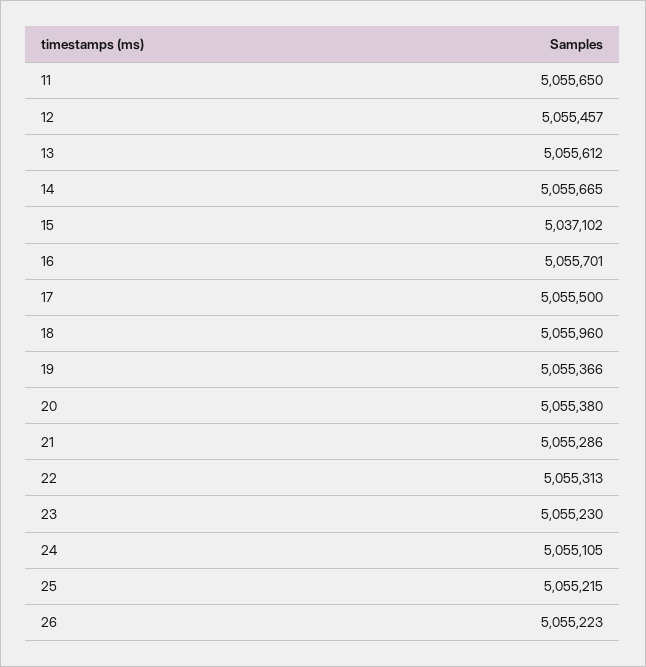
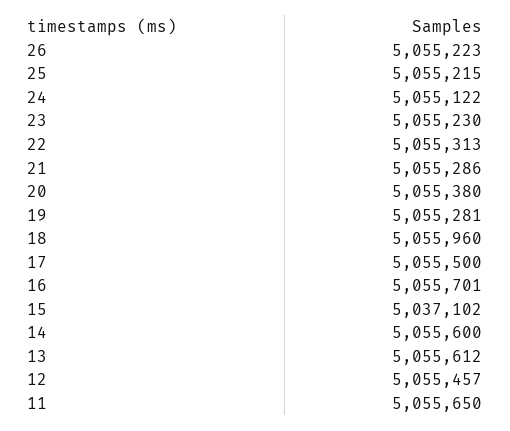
  {
    "11": 5055650,
    "12": 5055457,
    "13": 5055612,
-   "14": 5055665,
+   "14": 5055600,
    "15": 5037102,
    "16": 5055701,
    "17": 5055500,
    "18": 5055960,
-   "19": 5055366,
+   "19": 5055281,
    "20": 5055380,
    "21": 5055286,
    "22": 5055313,
    "23": 5055230,
-   "24": 5055105,
+   "24": 5055122,
    "25": 5055215,
    "26": 5055223
  }

